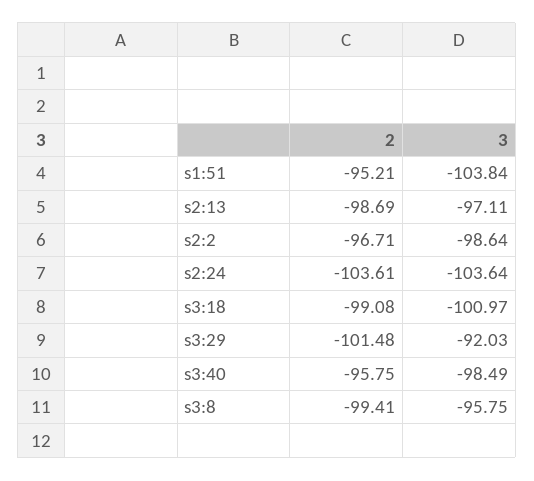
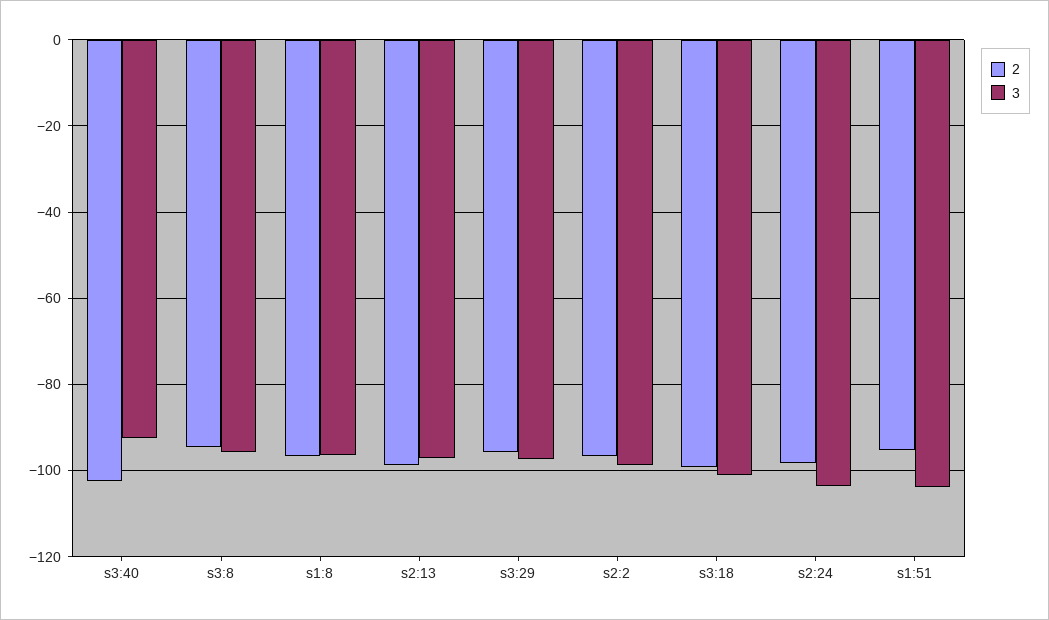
  {
    "2": {
      "s1:51": -95.21,
      "s2:13": -98.69,
      "s2:2": -96.71,
-     "s2:24": -103.61,
+     "s2:24": -98,
      "s3:18": -99.08,
-     "s3:29": -101.48,
+     "s3:29": -96,
-     "s3:40": -95.75,
+     "s3:40": -102,
-     "s3:8": -99.41
+     "s3:8": -94,
+     "s1:8": -96
    },
    "3": {
      "s1:51": -103.84,
      "s2:13": -97.11,
      "s2:2": -98.64,
      "s2:24": -103.64,
      "s3:18": -100.97,
-     "s3:29": -92.03,
+     "s3:29": -98,
-     "s3:40": -98.49,
+     "s3:40": -92,
-     "s3:8": -95.75
+     "s3:8": -95.75,
+     "s1:8": -96
    }
  }

